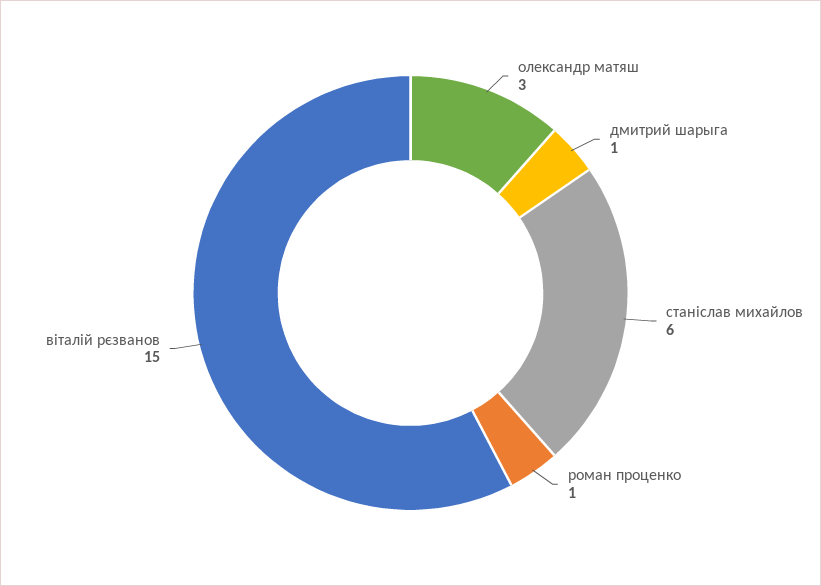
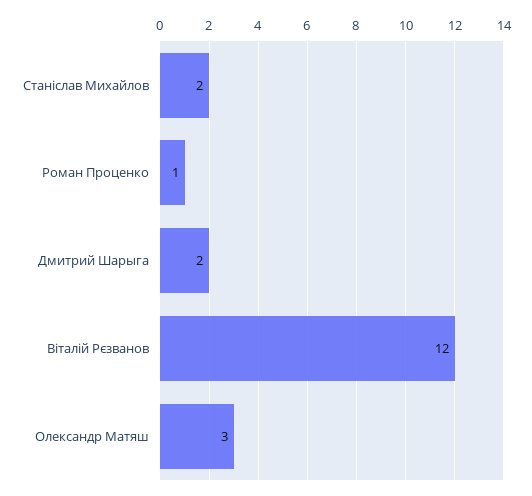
  {
    "олександр матяш": 3,
-   "дмитрий шарыга": 1,
+   "дмитрий шарыга": 2,
-   "станіслав михайлов": 6,
+   "станіслав михайлов": 2,
    "роман проценко": 1,
-   "віталій рєзванов": 15
+   "віталій рєзванов": 12
  }

